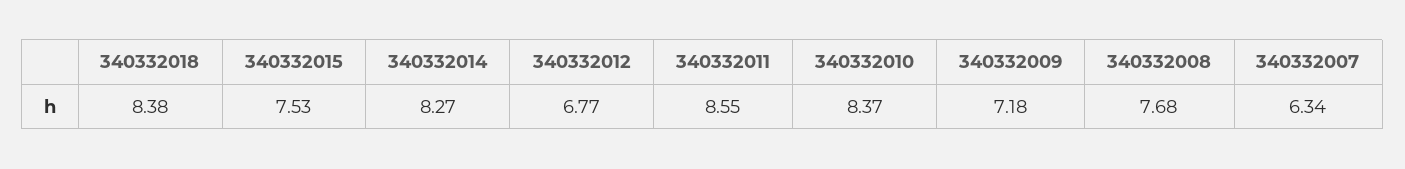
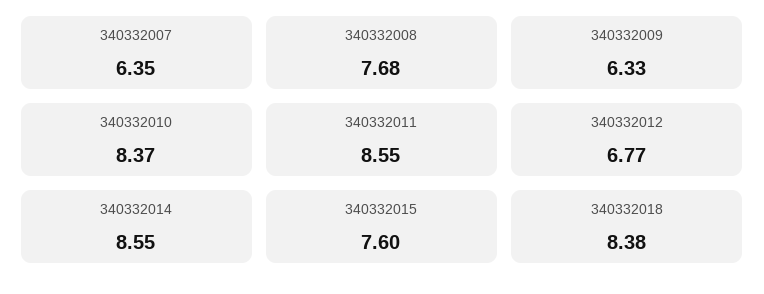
  {
    "340332018": 8.38,
-   "340332015": 7.53,
+   "340332015": 7.6,
-   "340332014": 8.27,
+   "340332014": 8.55,
    "340332012": 6.77,
    "340332011": 8.55,
    "340332010": 8.37,
-   "340332009": 7.18,
+   "340332009": 6.33,
    "340332008": 7.68,
-   "340332007": 6.34
+   "340332007": 6.35
  }

